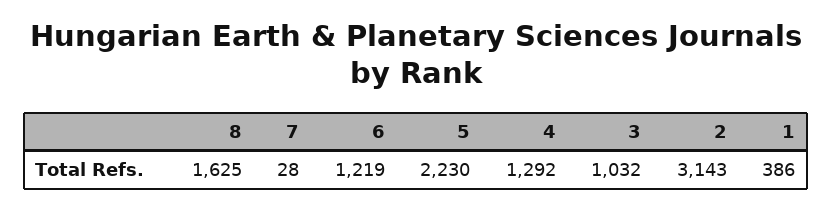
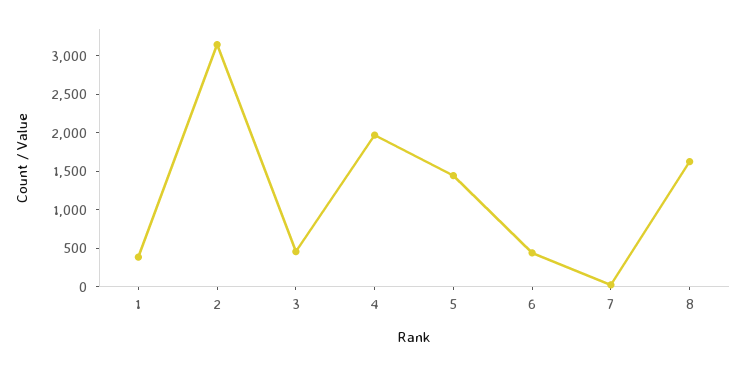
  {
    "8": 1625,
    "7": 28,
-   "6": 1219,
+   "6": 500,
-   "5": 2230,
+   "5": 1500,
-   "4": 1292,
+   "4": 2000,
-   "3": 1032,
+   "3": 500,
    "2": 3143,
    "1": 386
  }

